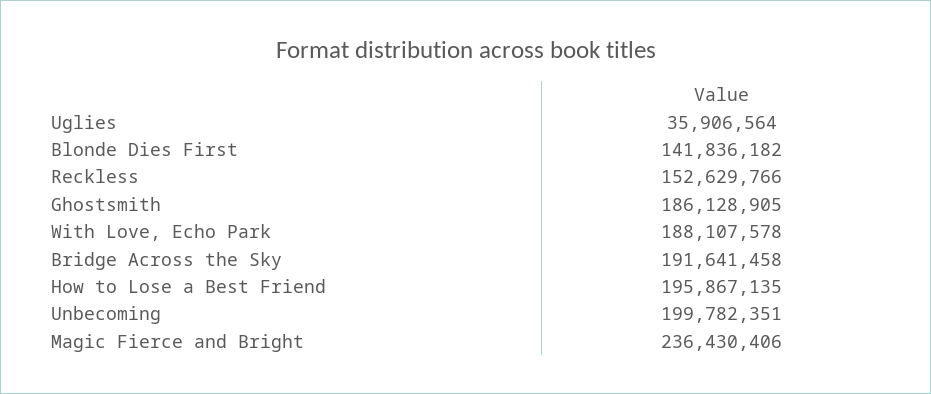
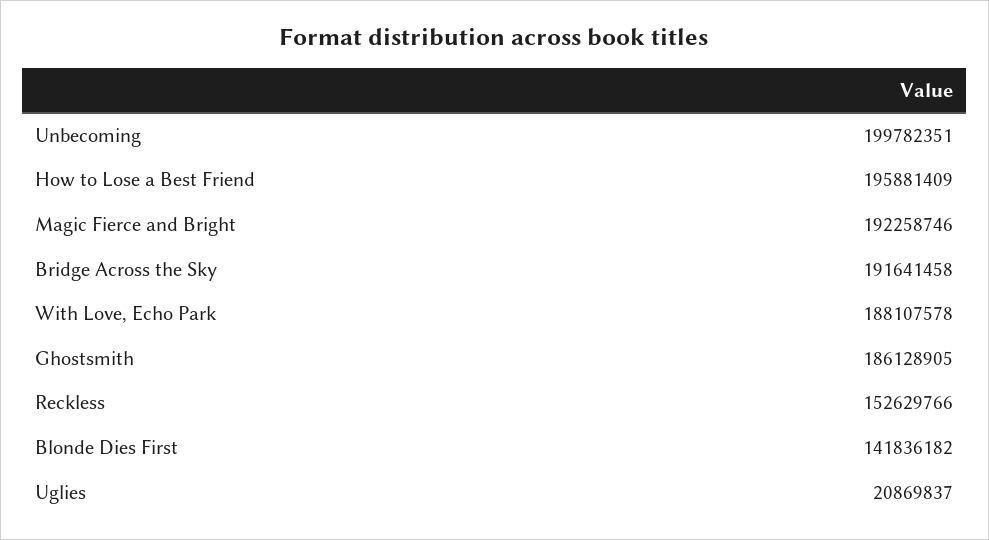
  {
-   "Uglies": 35906564,
+   "Uglies": 20869837,
    "Blonde Dies First": 141836182,
    "Reckless": 152629766,
    "Ghostsmith": 186128905,
    "With Love, Echo Park": 188107578,
    "Bridge Across the Sky": 191641458,
-   "How to Lose a Best Friend": 195867135,
+   "How to Lose a Best Friend": 195881409,
    "Unbecoming": 199782351,
-   "Magic Fierce and Bright": 236430406
+   "Magic Fierce and Bright": 192258746
  }

